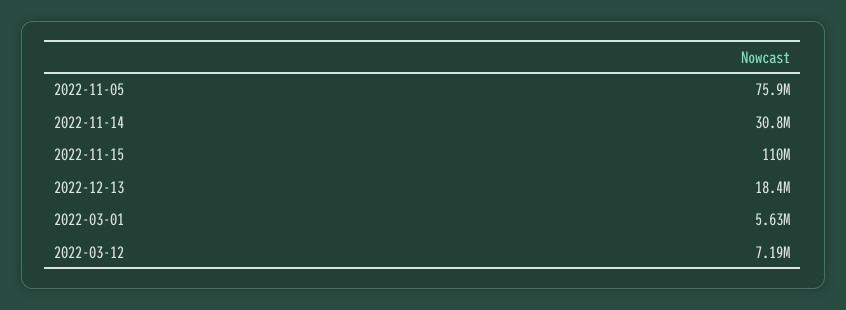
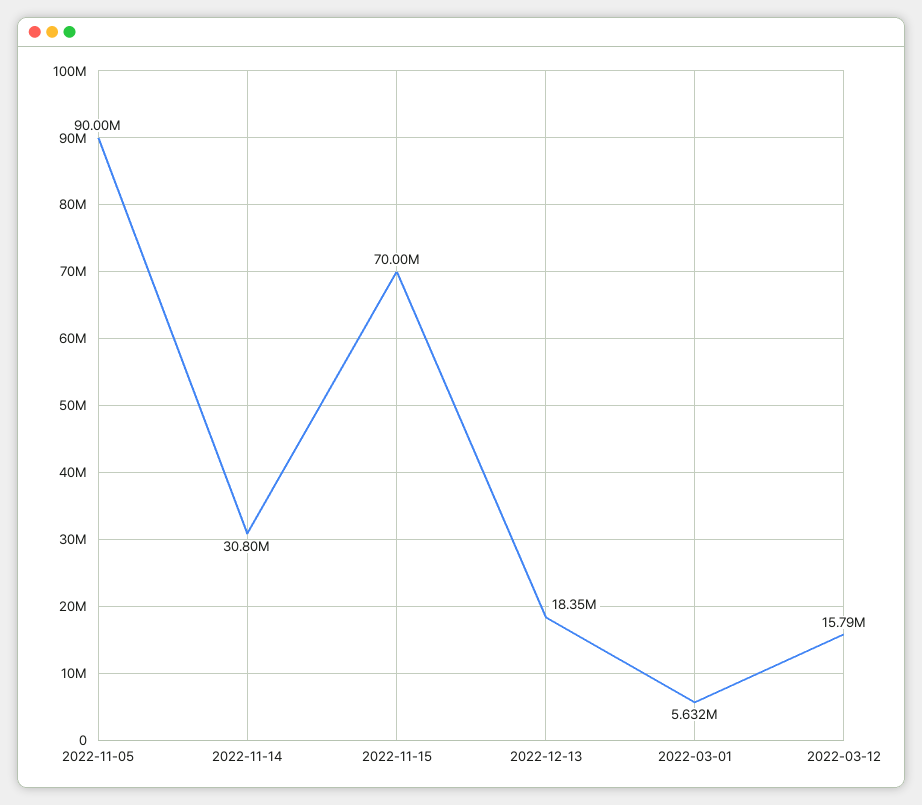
  {
-   "2022-11-05": 75900000,
+   "2022-11-05": 90000000,
    "2022-11-14": 30800000,
-   "2022-11-15": 110000000,
+   "2022-11-15": 70000000,
    "2022-12-13": 18350000,
    "2022-03-01": 5632000,
-   "2022-03-12": 7190000
+   "2022-03-12": 15790000
  }

